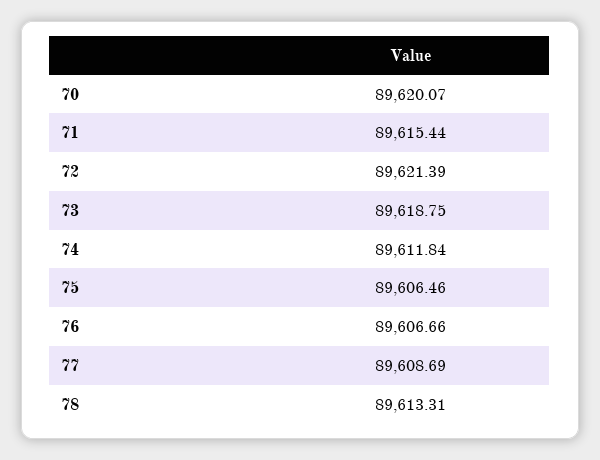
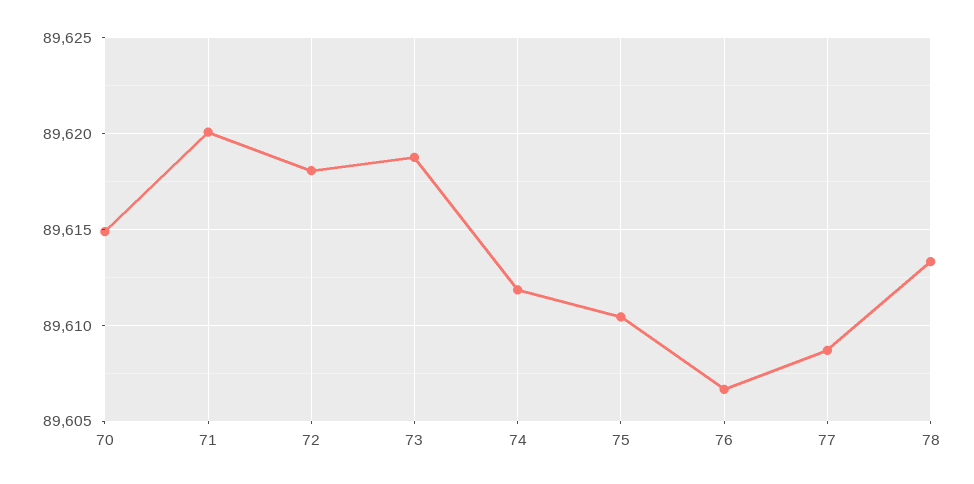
  {
-   "70": 89620.07,
+   "70": 89615,
-   "71": 89615.44,
+   "71": 89620,
-   "72": 89621.39,
+   "72": 89618,
    "73": 89618.75,
    "74": 89611.84,
-   "75": 89606.46,
+   "75": 89610.5,
    "76": 89606.66,
    "77": 89608.69,
    "78": 89613.31
  }

